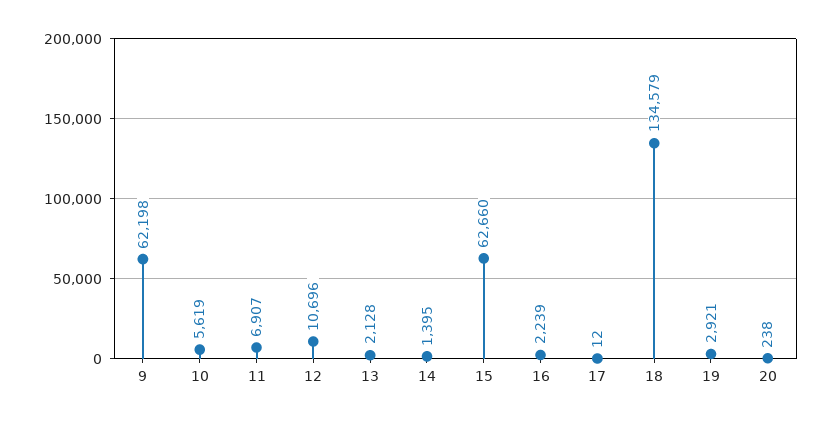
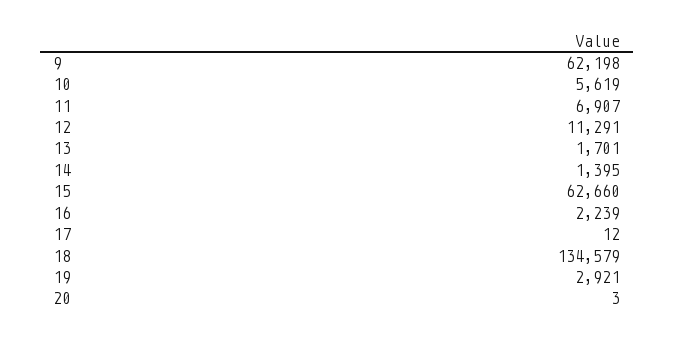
  {
    "9": 62198,
    "10": 5619,
    "11": 6907,
-   "12": 10696,
+   "12": 11291,
-   "13": 2128,
+   "13": 1701,
    "14": 1395,
    "15": 62660,
    "16": 2239,
    "17": 12,
    "18": 134579,
    "19": 2921,
-   "20": 238
+   "20": 3
  }

